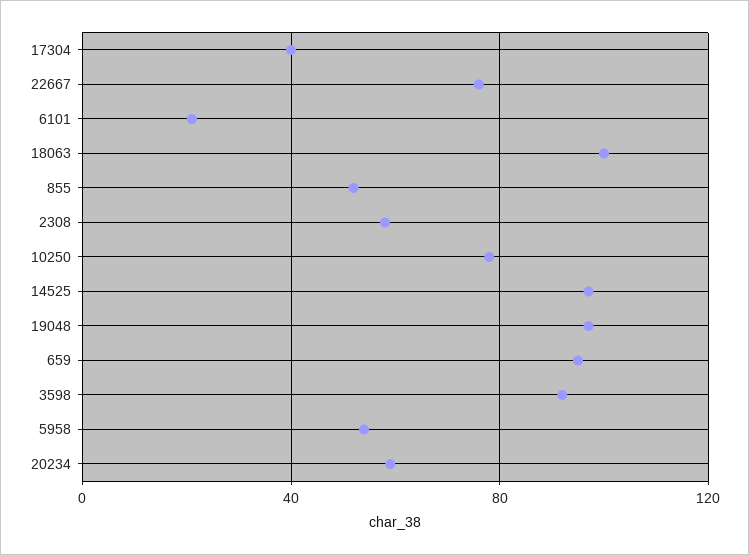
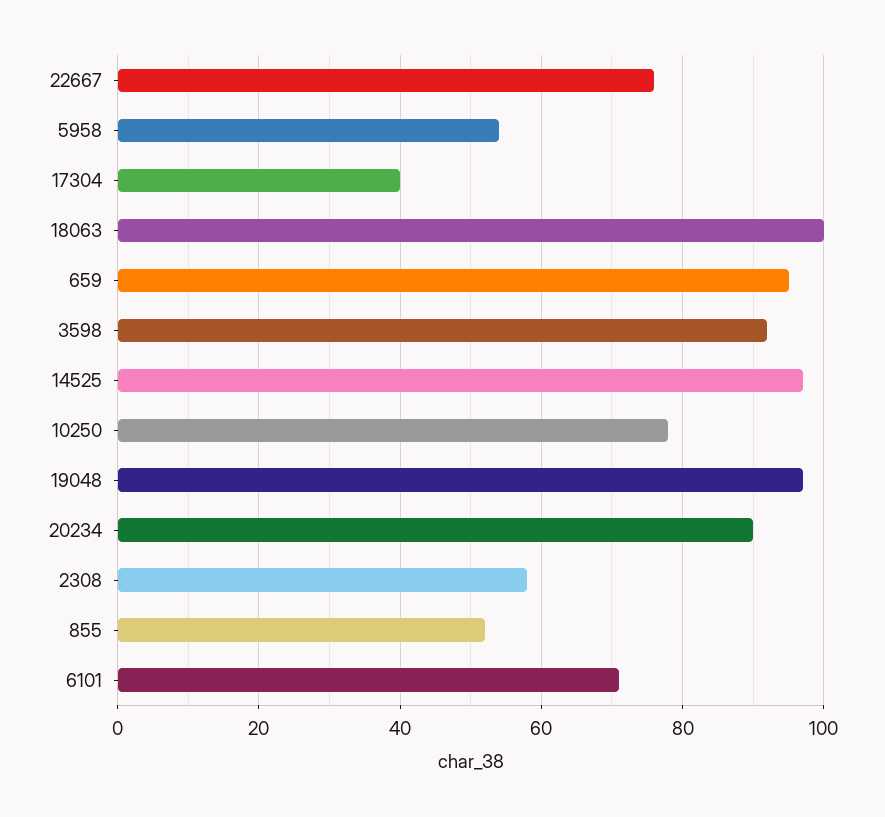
  {
    "17304": 40,
    "22667": 75,
-   "6101": 20,
+   "6101": 70,
    "18063": 100,
    "855": 50,
    "2308": 60,
    "10250": 80,
    "14525": 95,
    "19048": 95,
    "659": 95,
    "3598": 90,
    "5958": 55,
-   "20234": 60
+   "20234": 90
  }

